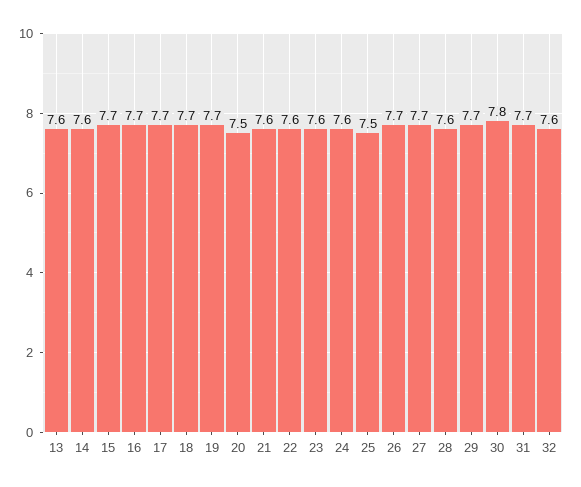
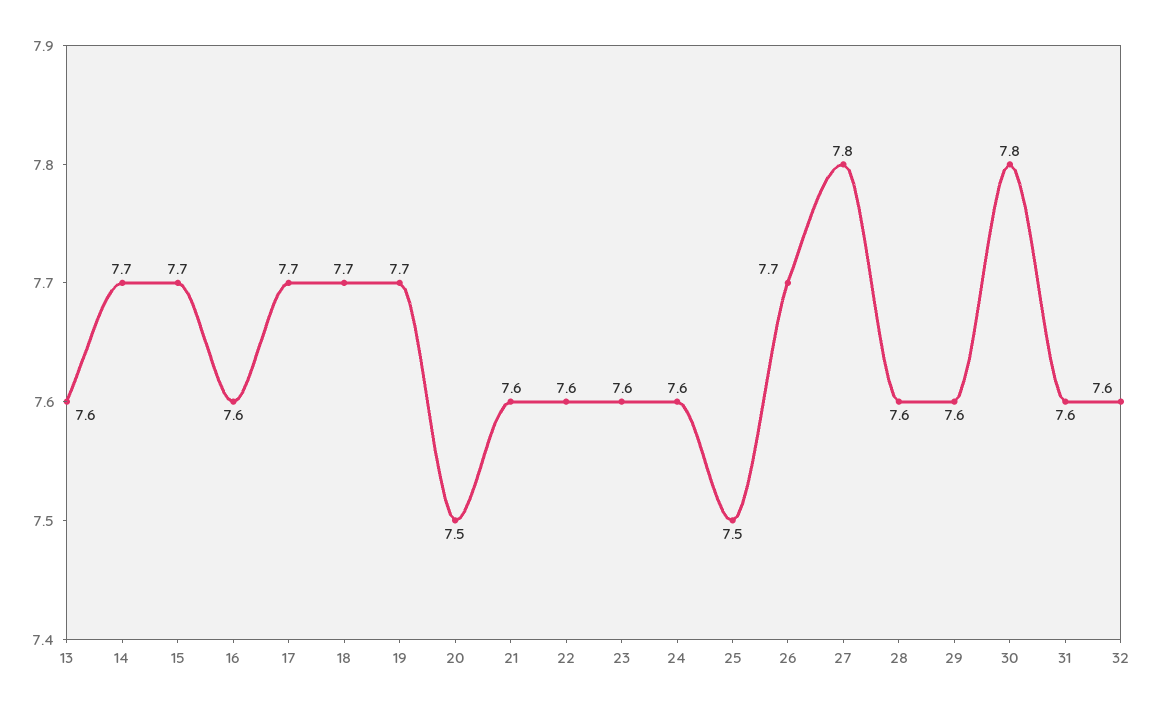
  {
    "13": 7.6,
-   "14": 7.6,
+   "14": 7.7,
    "15": 7.7,
-   "16": 7.7,
+   "16": 7.6,
    "17": 7.7,
    "18": 7.7,
    "19": 7.7,
    "20": 7.5,
    "21": 7.6,
    "22": 7.6,
    "23": 7.6,
    "24": 7.6,
    "25": 7.5,
    "26": 7.7,
-   "27": 7.7,
+   "27": 7.8,
    "28": 7.6,
-   "29": 7.7,
+   "29": 7.6,
    "30": 7.8,
-   "31": 7.7,
+   "31": 7.6,
    "32": 7.6
  }

